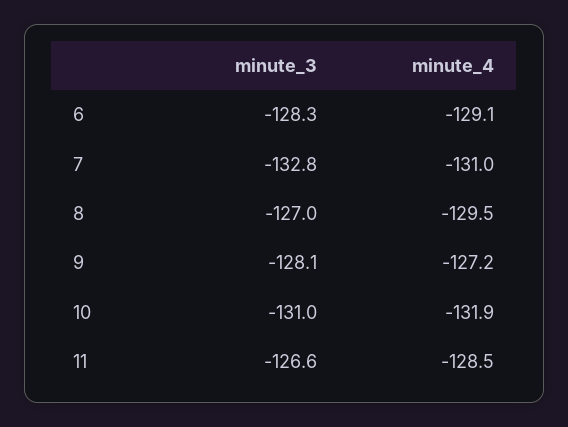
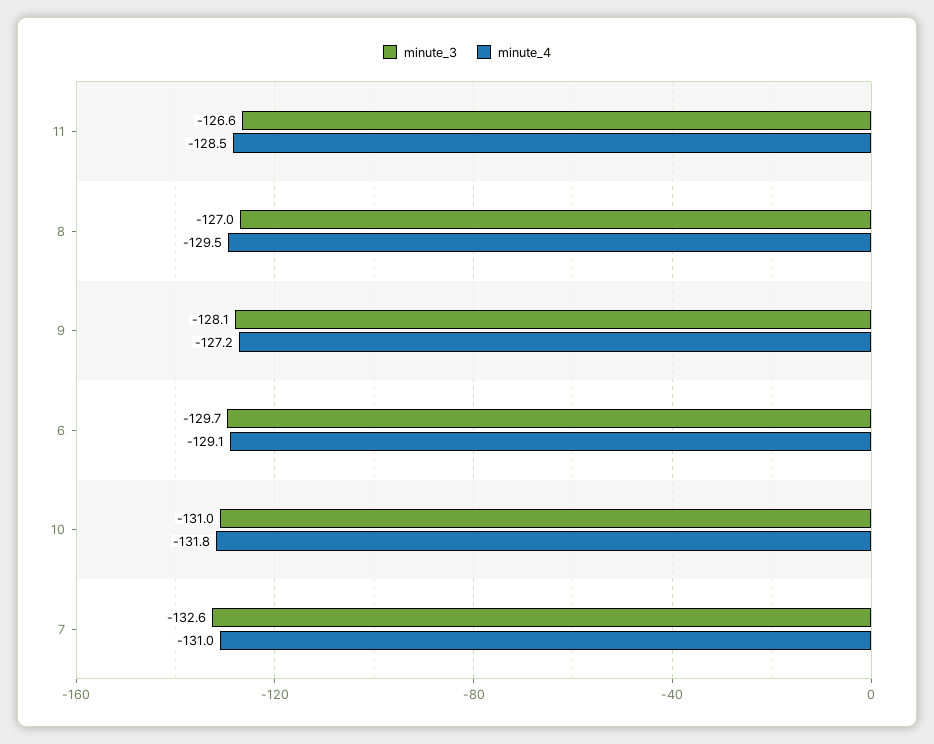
  {
    "minute_3": {
-     "6": -128.3,
+     "6": -129.7,
-     "7": -132.8,
+     "7": -132.6,
      "8": -127,
      "9": -128.1,
      "10": -131,
      "11": -126.6
    },
    "minute_4": {
      "6": -129.1,
      "7": -131,
      "8": -129.5,
      "9": -127.2,
-     "10": -131.9,
+     "10": -131.8,
      "11": -128.5
    }
  }

